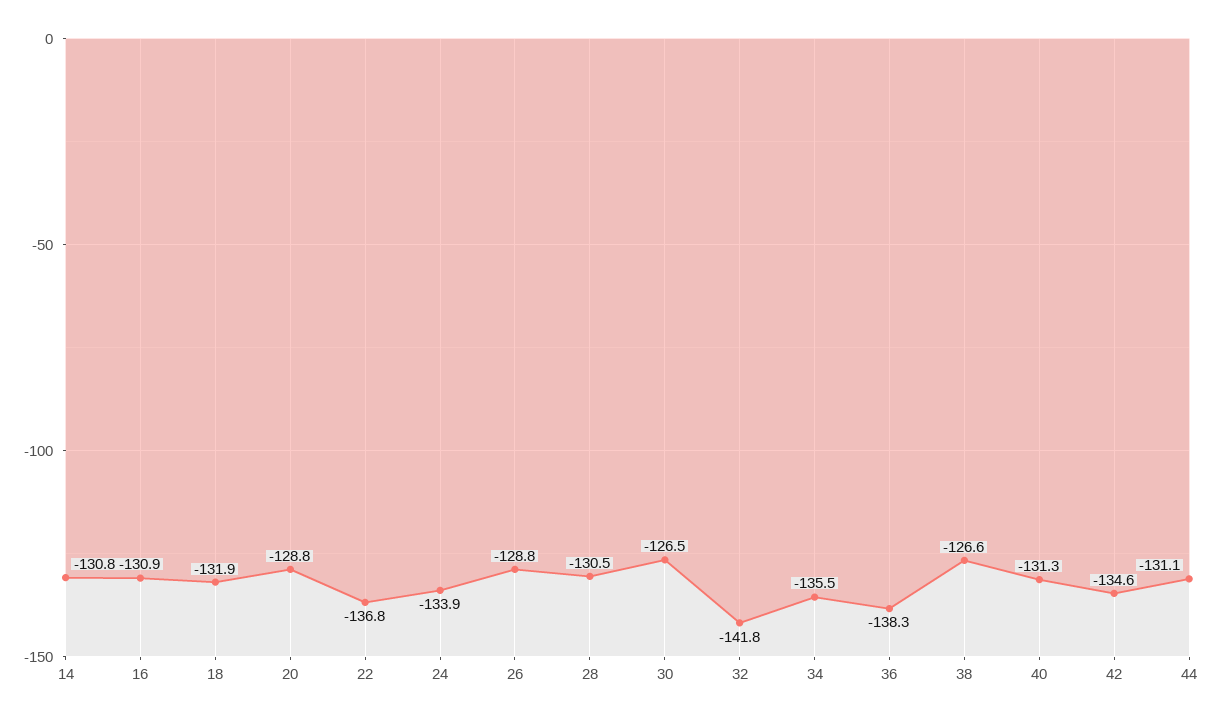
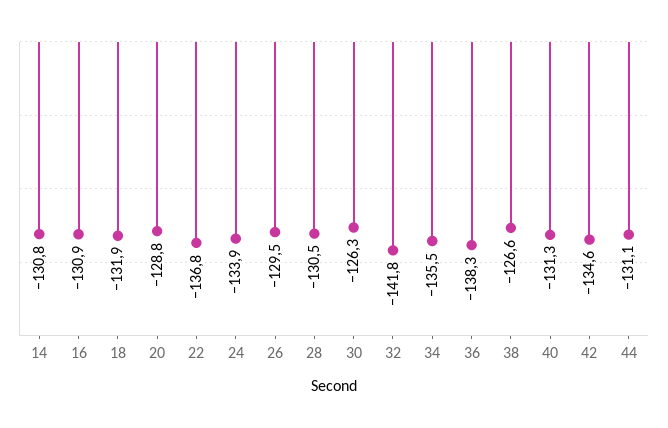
  {
    "14": -130.8,
    "16": -130.9,
    "18": -131.9,
    "20": -128.8,
    "22": -136.8,
    "24": -133.9,
-   "26": -128.8,
+   "26": -129.5,
    "28": -130.5,
-   "30": -126.5,
+   "30": -126.3,
    "32": -141.8,
    "34": -135.5,
    "36": -138.3,
    "38": -126.6,
    "40": -131.3,
    "42": -134.6,
    "44": -131.1
  }

